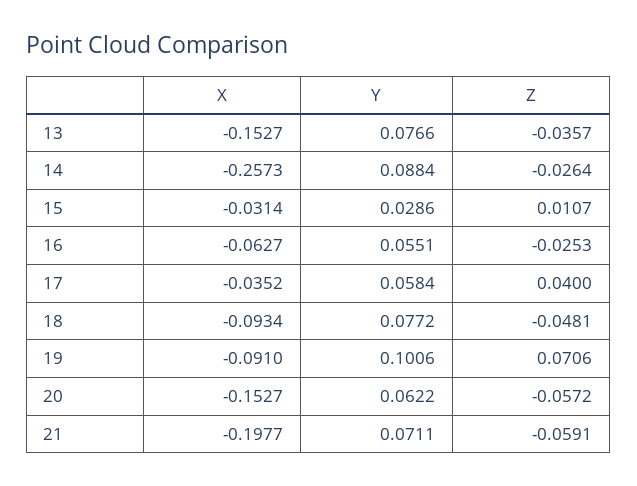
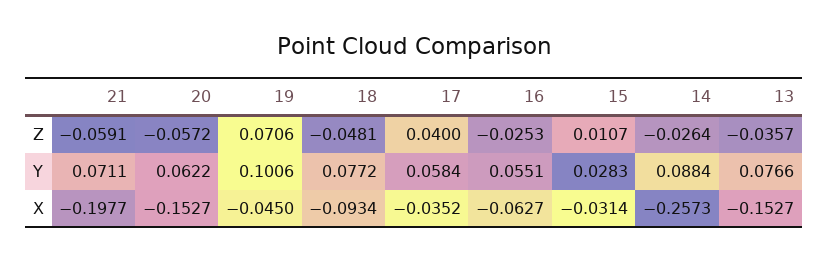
  {
    "X": {
      "13": -0.1527,
      "14": -0.2573,
      "15": -0.0314,
      "16": -0.0627,
      "17": -0.0352,
      "18": -0.0934,
-     "19": -0.091,
+     "19": -0.045,
      "20": -0.1527,
      "21": -0.1977
    },
    "Y": {
      "13": 0.0766,
      "14": 0.0884,
-     "15": 0.0286,
+     "15": 0.0283,
      "16": 0.0551,
      "17": 0.0584,
      "18": 0.0772,
      "19": 0.1006,
      "20": 0.0622,
      "21": 0.0711
    },
    "Z": {
      "13": -0.0357,
      "14": -0.0264,
      "15": 0.0107,
      "16": -0.0253,
      "17": 0.04,
      "18": -0.0481,
      "19": 0.0706,
      "20": -0.0572,
      "21": -0.0591
    }
  }

